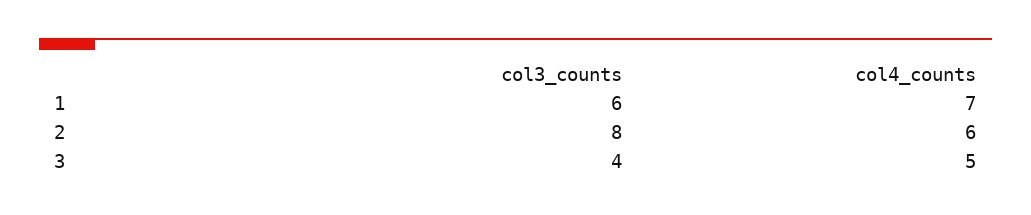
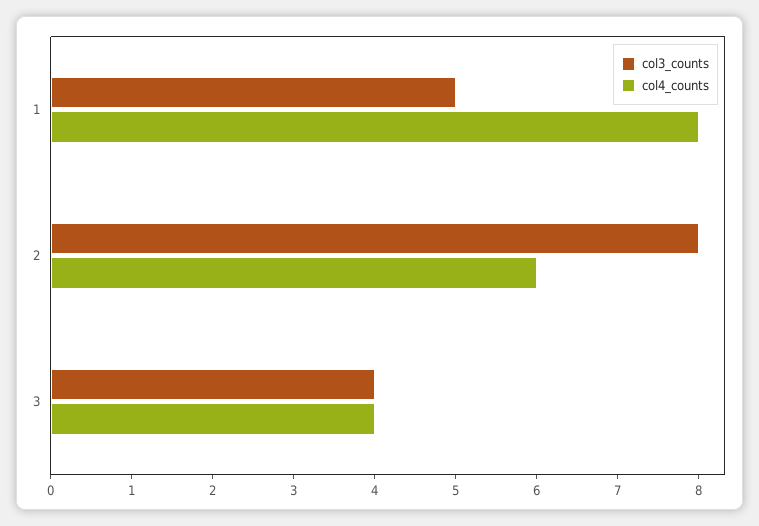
  {
    "col3_counts": {
-     "1": 6,
+     "1": 5,
      "2": 8,
      "3": 4
    },
    "col4_counts": {
-     "1": 7,
+     "1": 8,
      "2": 6,
-     "3": 5
+     "3": 4
    }
  }

